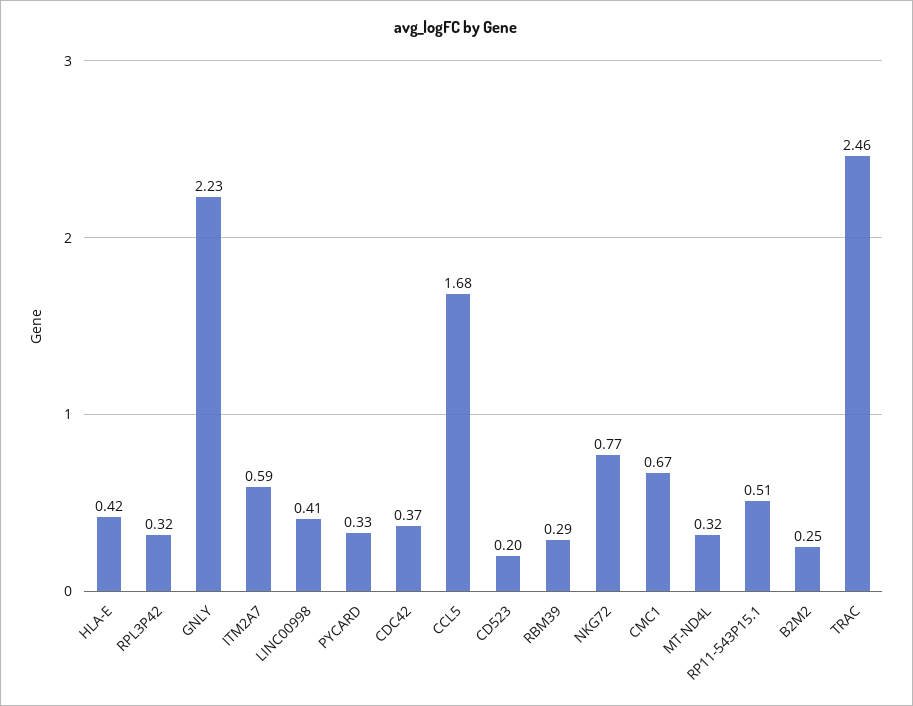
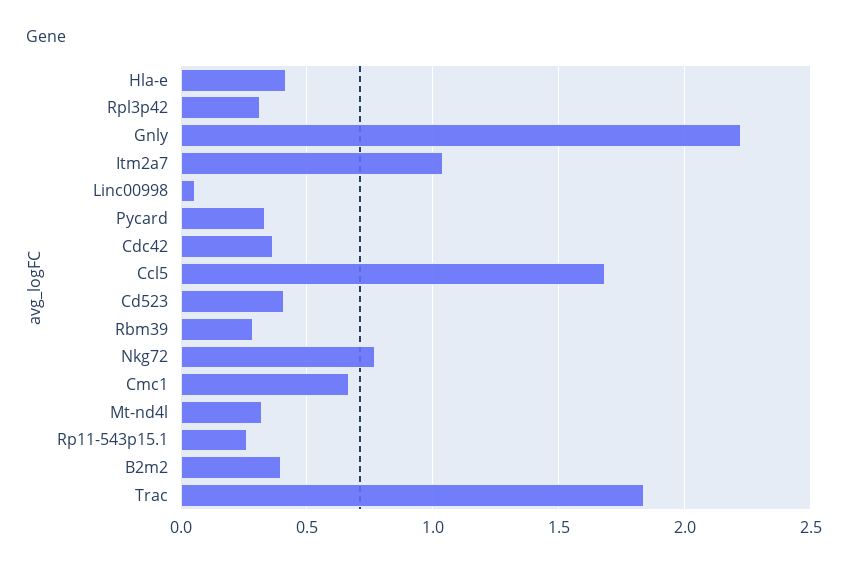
  {
    "HLA-E": 0.42,
    "RPL3P42": 0.32,
    "GNLY": 2.23,
-   "ITM2A7": 0.59,
+   "ITM2A7": 1.05,
-   "LINC00998": 0.41,
+   "LINC00998": 0.05,
    "PYCARD": 0.33,
    "CDC42": 0.37,
    "CCL5": 1.68,
-   "CD523": 0.2,
+   "CD523": 0.4,
    "RBM39": 0.29,
    "NKG72": 0.77,
    "CMC1": 0.67,
    "MT-ND4L": 0.32,
-   "RP11-543P15.1": 0.51,
+   "RP11-543P15.1": 0.25,
-   "B2M2": 0.25,
+   "B2M2": 0.4,
-   "TRAC": 2.46
+   "TRAC": 1.85
  }

